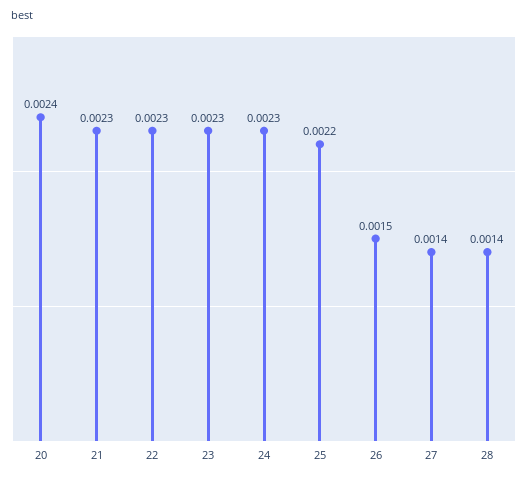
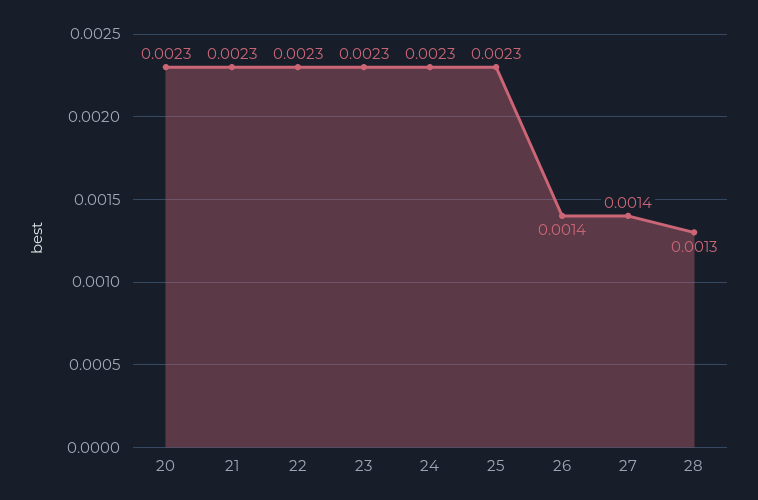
  {
-   "20": 0.0024,
+   "20": 0.0023,
    "21": 0.0023,
    "22": 0.0023,
    "23": 0.0023,
    "24": 0.0023,
-   "25": 0.0022,
+   "25": 0.0023,
-   "26": 0.0015,
+   "26": 0.0014,
    "27": 0.0014,
-   "28": 0.0014
+   "28": 0.0013
  }

